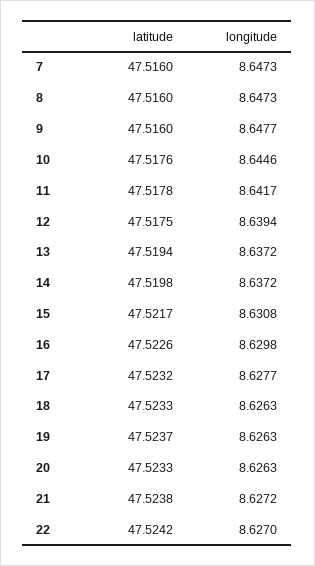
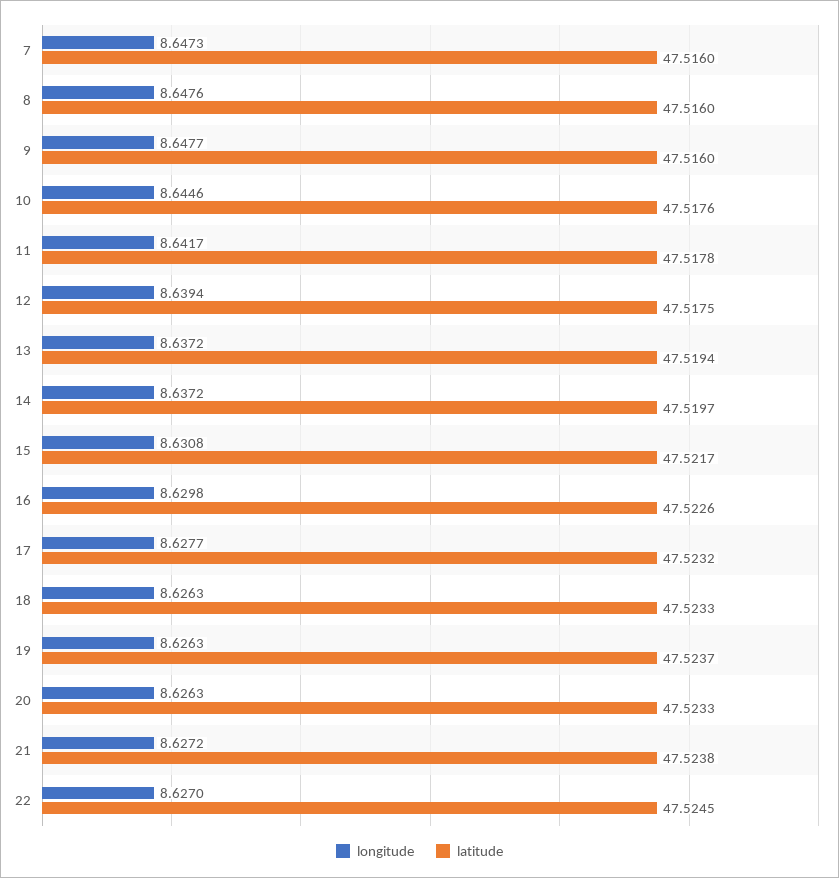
  {
    "latitude": {
      "7": 47.516,
      "8": 47.516,
      "9": 47.516,
      "10": 47.5176,
      "11": 47.5178,
      "12": 47.5175,
      "13": 47.5194,
-     "14": 47.5198,
+     "14": 47.5197,
      "15": 47.5217,
      "16": 47.5226,
      "17": 47.5232,
      "18": 47.5233,
      "19": 47.5237,
      "20": 47.5233,
      "21": 47.5238,
-     "22": 47.5242
+     "22": 47.5245
    },
    "longitude": {
      "7": 8.6473,
-     "8": 8.6473,
+     "8": 8.6476,
      "9": 8.6477,
      "10": 8.6446,
      "11": 8.6417,
      "12": 8.6394,
      "13": 8.6372,
      "14": 8.6372,
      "15": 8.6308,
      "16": 8.6298,
      "17": 8.6277,
      "18": 8.6263,
      "19": 8.6263,
      "20": 8.6263,
      "21": 8.6272,
      "22": 8.627
    }
  }

